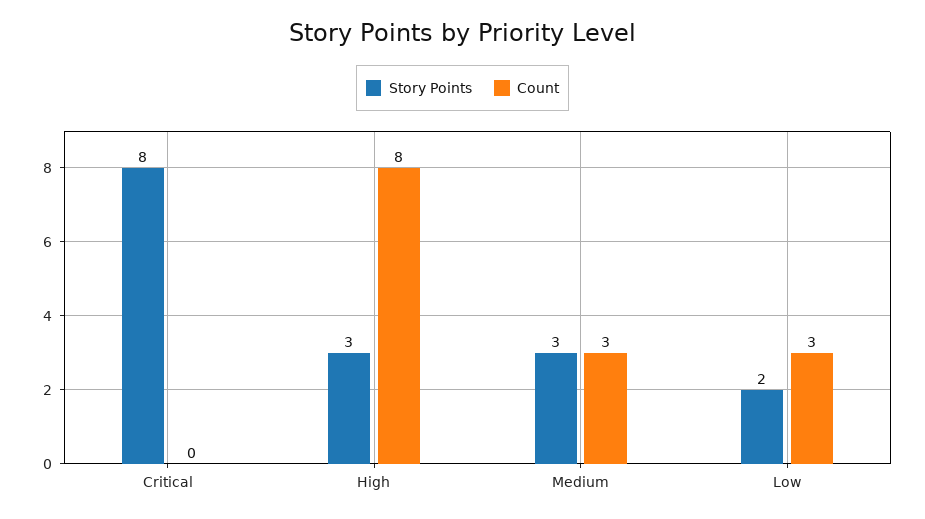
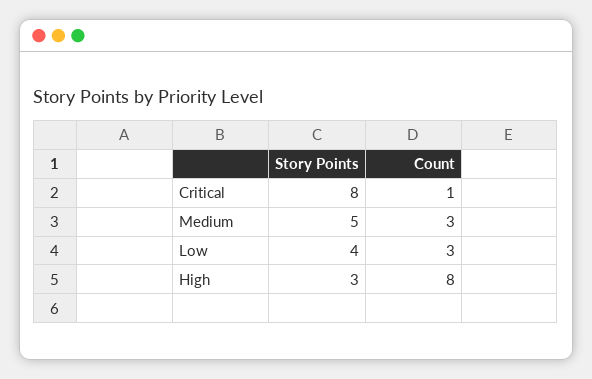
  {
    "Story Points": {
      "Critical": 8,
      "High": 3,
-     "Medium": 3,
+     "Medium": 5,
-     "Low": 2
+     "Low": 4
    },
    "Count": {
-     "Critical": 0,
+     "Critical": 1,
      "High": 8,
      "Medium": 3,
      "Low": 3
    }
  }

